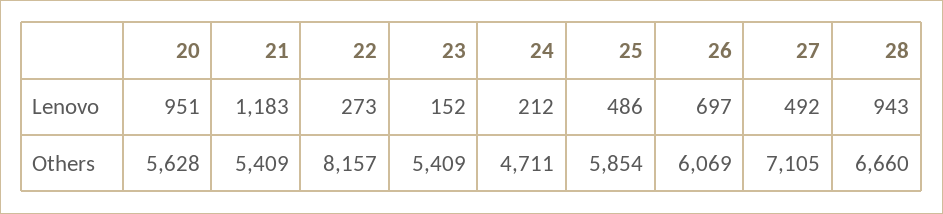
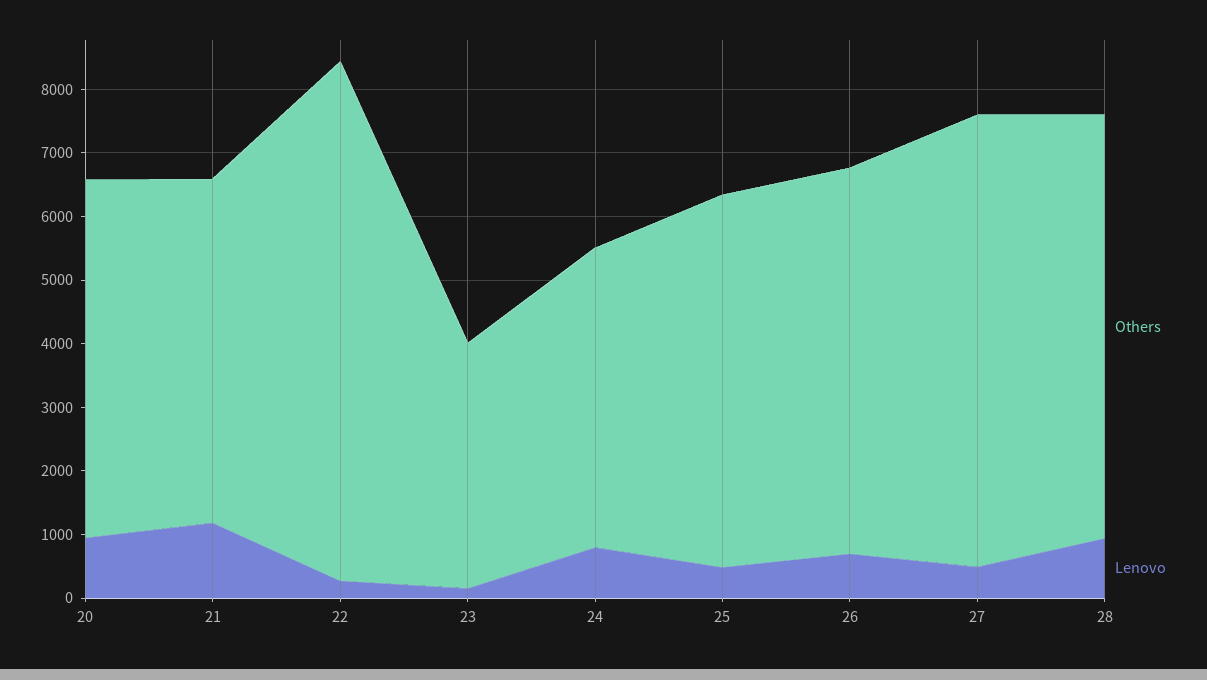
  {
    "Lenovo": {
      "20": 951,
      "21": 1183,
      "22": 273,
      "23": 152,
-     "24": 212,
+     "24": 800,
      "25": 486,
      "26": 697,
      "27": 492,
      "28": 943
    },
    "Others": {
      "20": 5628,
      "21": 5409,
      "22": 8157,
-     "23": 5409,
+     "23": 3800,
      "24": 4711,
      "25": 5854,
      "26": 6069,
      "27": 7105,
      "28": 6660
    }
  }

